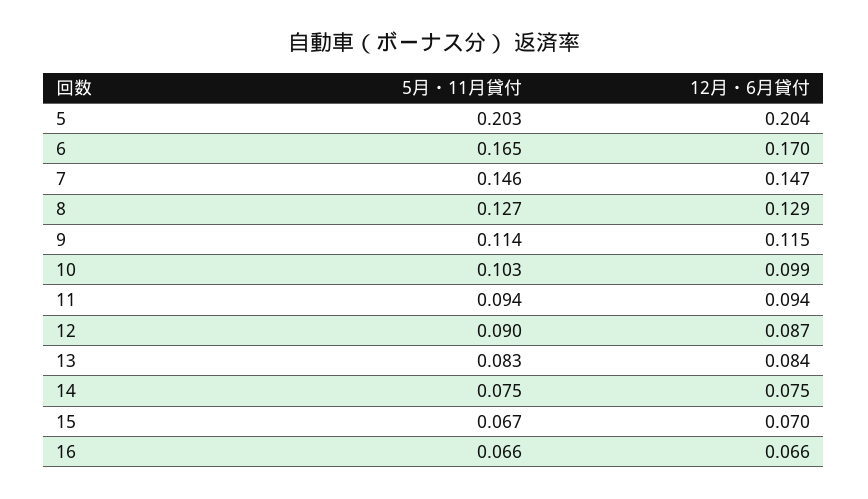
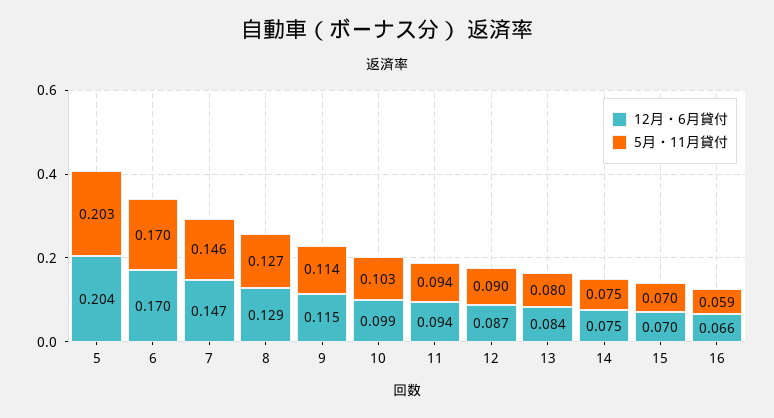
  {
    "5月・11月貸付": {
      "5": 0.203,
-     "6": 0.165,
+     "6": 0.17,
      "7": 0.146,
      "8": 0.127,
      "9": 0.114,
      "10": 0.103,
      "11": 0.094,
      "12": 0.09,
-     "13": 0.083,
+     "13": 0.08,
      "14": 0.075,
-     "15": 0.067,
+     "15": 0.07,
-     "16": 0.066
+     "16": 0.059
    },
    "12月・6月貸付": {
      "5": 0.204,
      "6": 0.17,
      "7": 0.147,
      "8": 0.129,
      "9": 0.115,
      "10": 0.099,
      "11": 0.094,
      "12": 0.087,
      "13": 0.084,
      "14": 0.075,
      "15": 0.07,
      "16": 0.066
    }
  }

